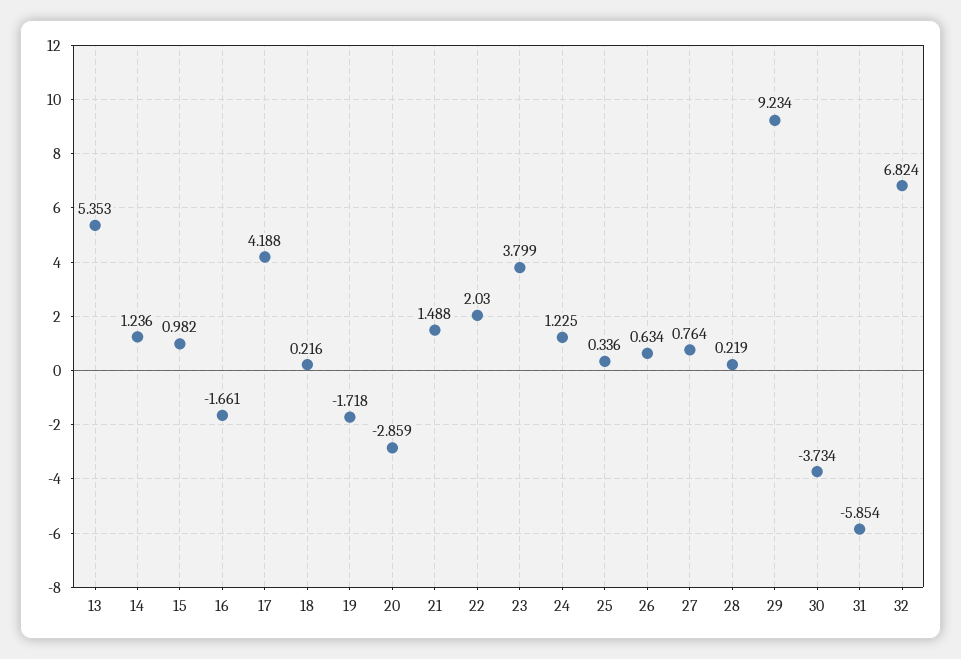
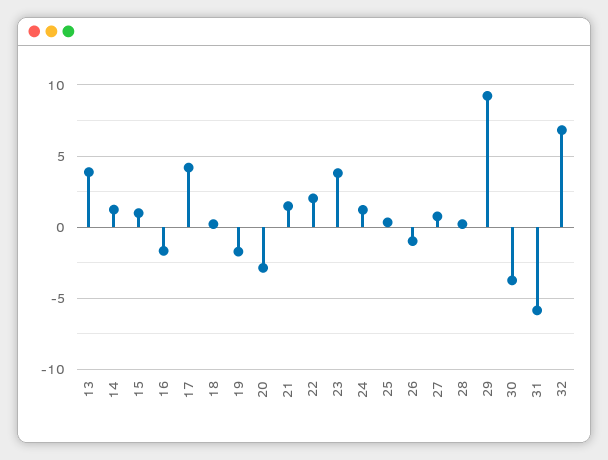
  {
-   "13": 5.353,
+   "13": 4,
    "14": 1.236,
    "15": 0.982,
    "16": -1.661,
    "17": 4.188,
    "18": 0.216,
    "19": -1.718,
    "20": -2.859,
    "21": 1.488,
    "22": 2.03,
    "23": 3.799,
    "24": 1.225,
    "25": 0.336,
-   "26": 0.634,
+   "26": -1,
    "27": 0.764,
    "28": 0.219,
    "29": 9.234,
    "30": -3.734,
    "31": -5.854,
    "32": 6.824
  }

